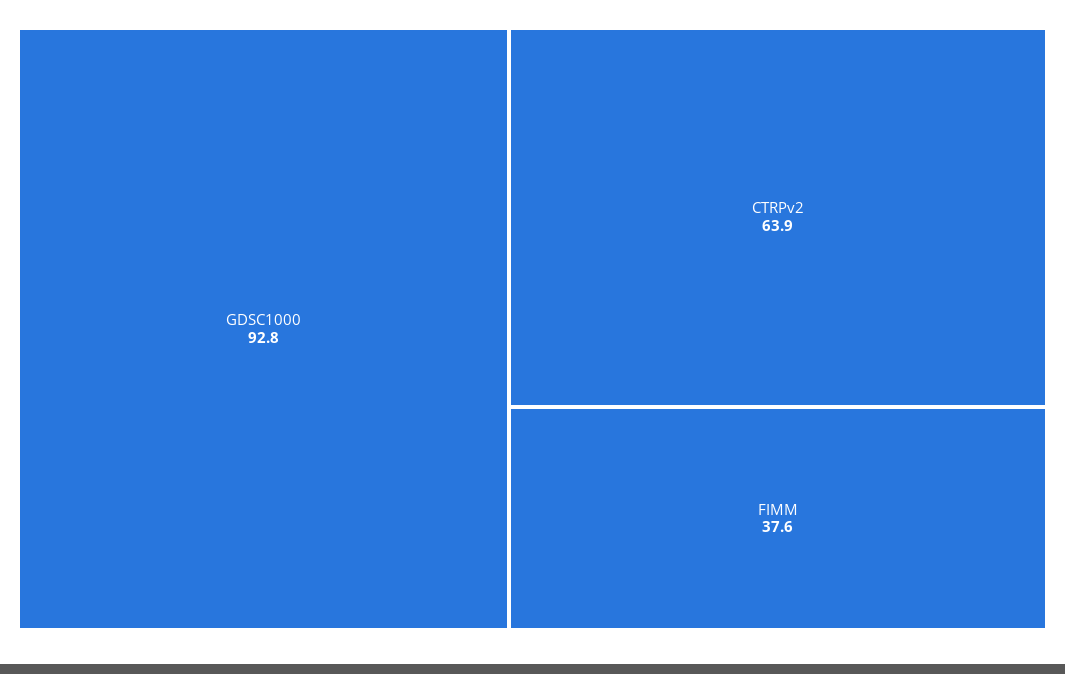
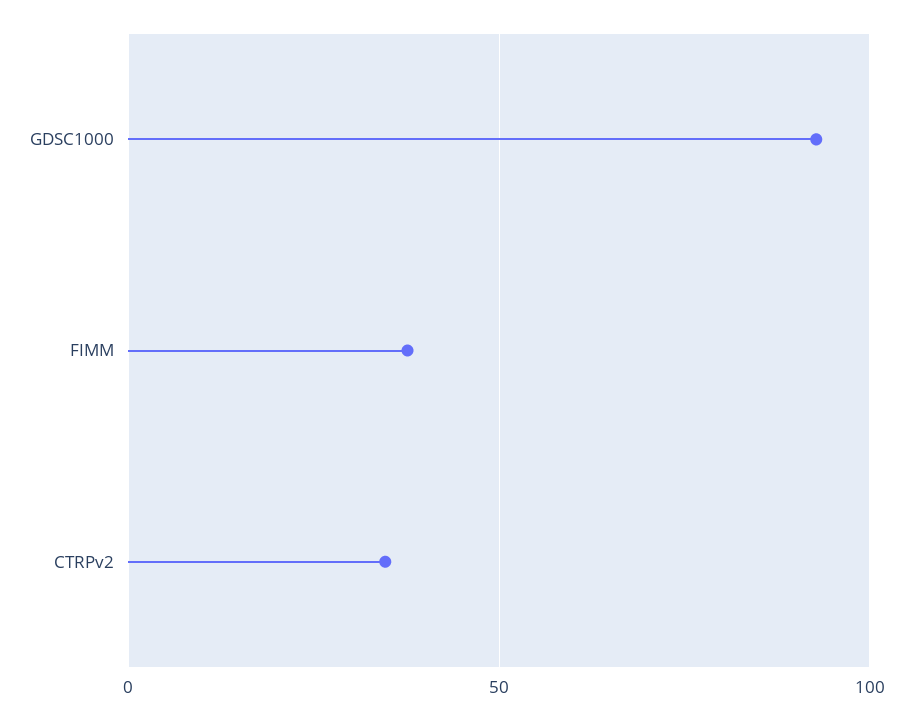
  {
    "GDSC1000": 92.8,
-   "CTRPv2": 63.9,
+   "CTRPv2": 35,
    "FIMM": 37.6
  }

